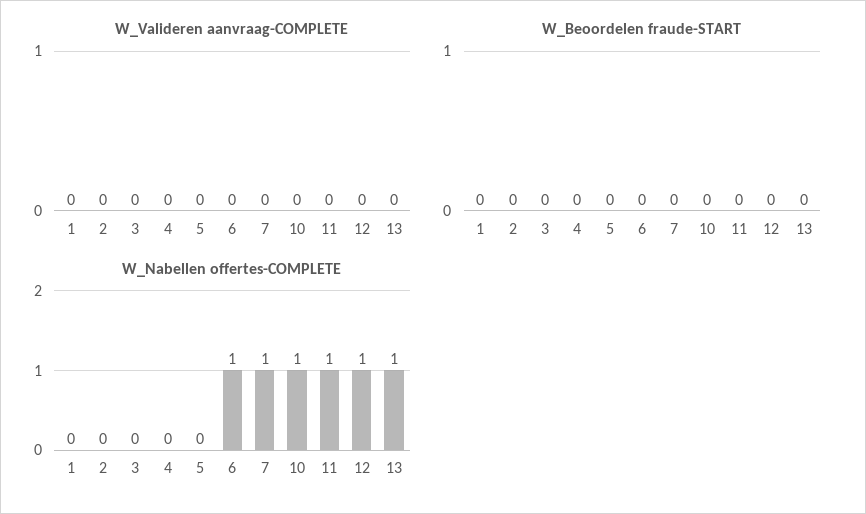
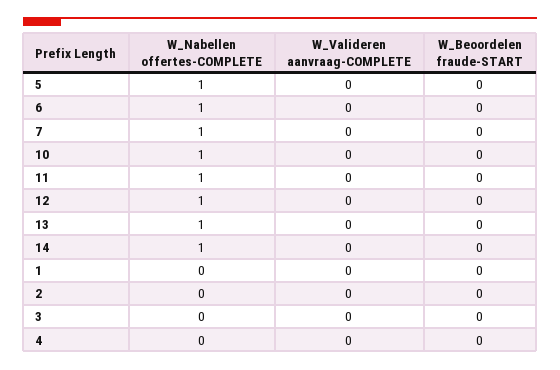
  {
    "W_Valideren aanvraag-COMPLETE": {
      "1": 0,
      "2": 0,
      "3": 0,
      "4": 0,
      "5": 0,
      "6": 0,
      "7": 0,
      "10": 0,
      "11": 0,
      "12": 0,
-     "13": 0
+     "13": 0,
+     "14": 0
    },
    "W_Beoordelen fraude-START": {
      "1": 0,
      "2": 0,
      "3": 0,
      "4": 0,
      "5": 0,
      "6": 0,
      "7": 0,
      "10": 0,
      "11": 0,
      "12": 0,
-     "13": 0
+     "13": 0,
+     "14": 0
    },
    "W_Nabellen offertes-COMPLETE": {
      "1": 0,
      "2": 0,
      "3": 0,
      "4": 0,
-     "5": 0,
+     "5": 1,
      "6": 1,
      "7": 1,
      "10": 1,
      "11": 1,
      "12": 1,
-     "13": 1
+     "13": 1,
+     "14": 1
    }
  }

